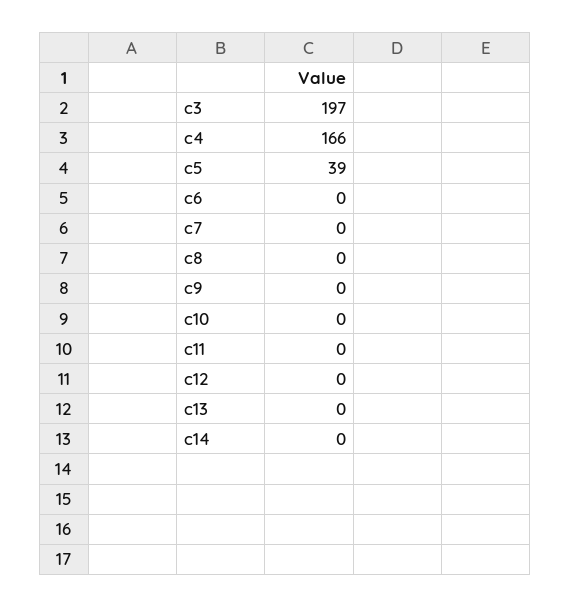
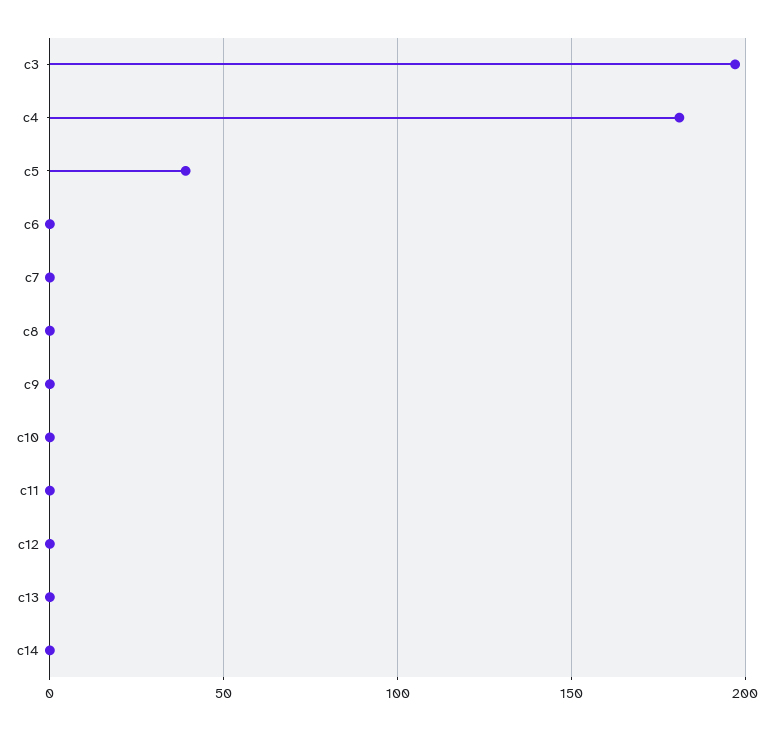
  {
    "c3": 197,
-   "c4": 166,
+   "c4": 180,
    "c5": 39,
    "c6": 0,
    "c7": 0,
    "c8": 0,
    "c9": 0,
    "c10": 0,
    "c11": 0,
    "c12": 0,
    "c13": 0,
    "c14": 0
  }

